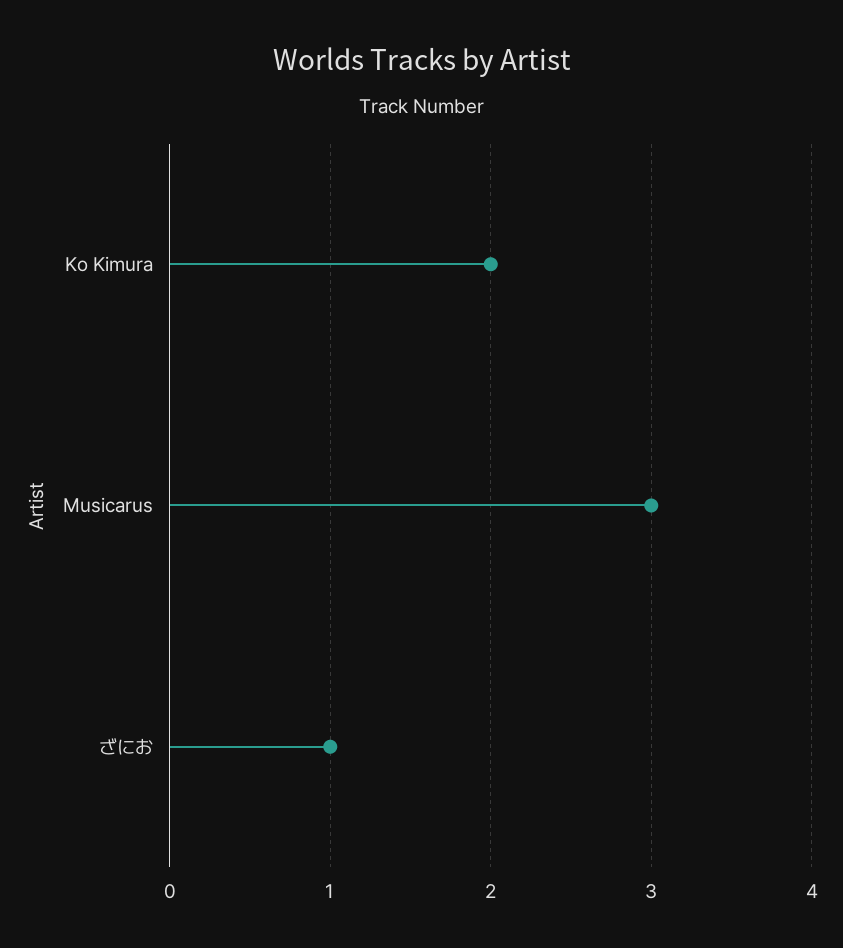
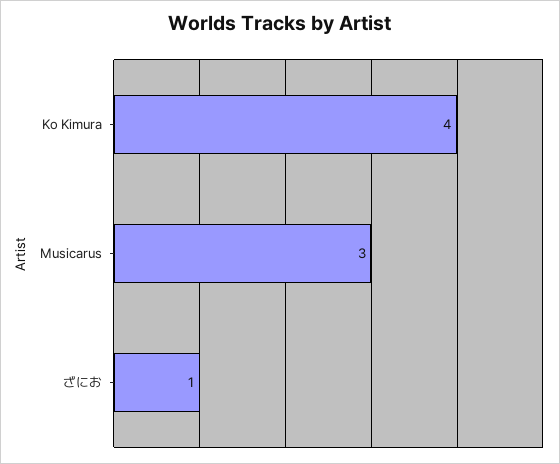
  {
-   "Ko Kimura": 2,
+   "Ko Kimura": 4,
    "Musicarus": 3,
    "ざにお": 1
  }

